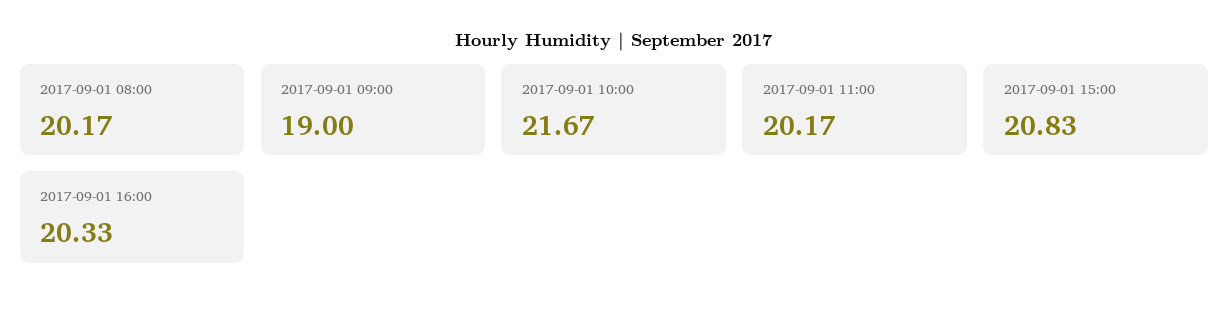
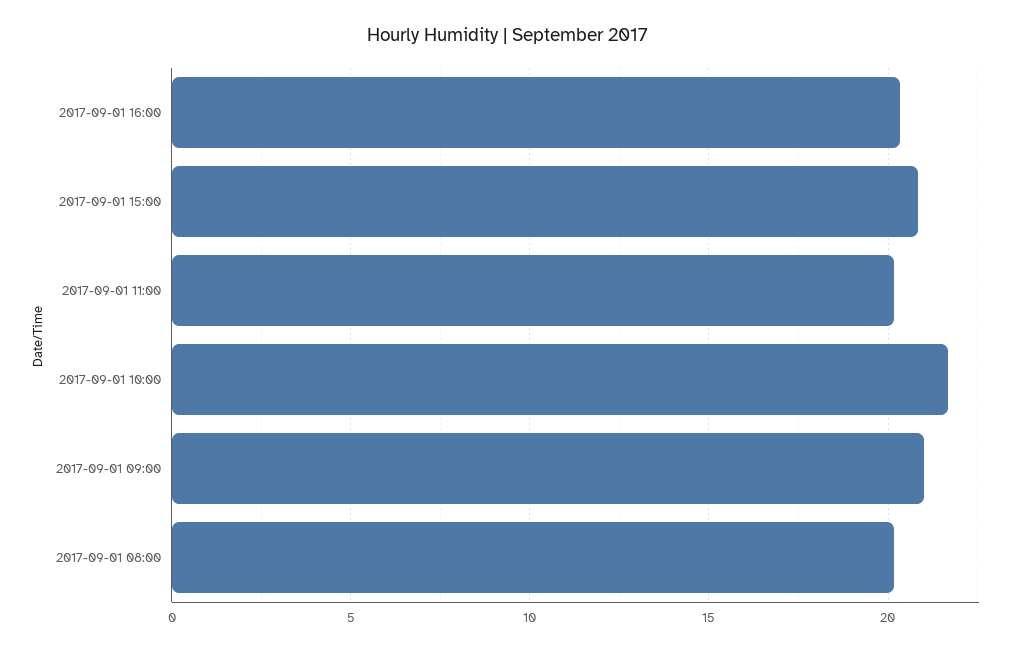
  {
    "2017-09-01 08:00": 20.17,
-   "2017-09-01 09:00": 19,
+   "2017-09-01 09:00": 21,
    "2017-09-01 10:00": 21.67,
    "2017-09-01 11:00": 20.17,
    "2017-09-01 15:00": 20.83,
    "2017-09-01 16:00": 20.33
  }

